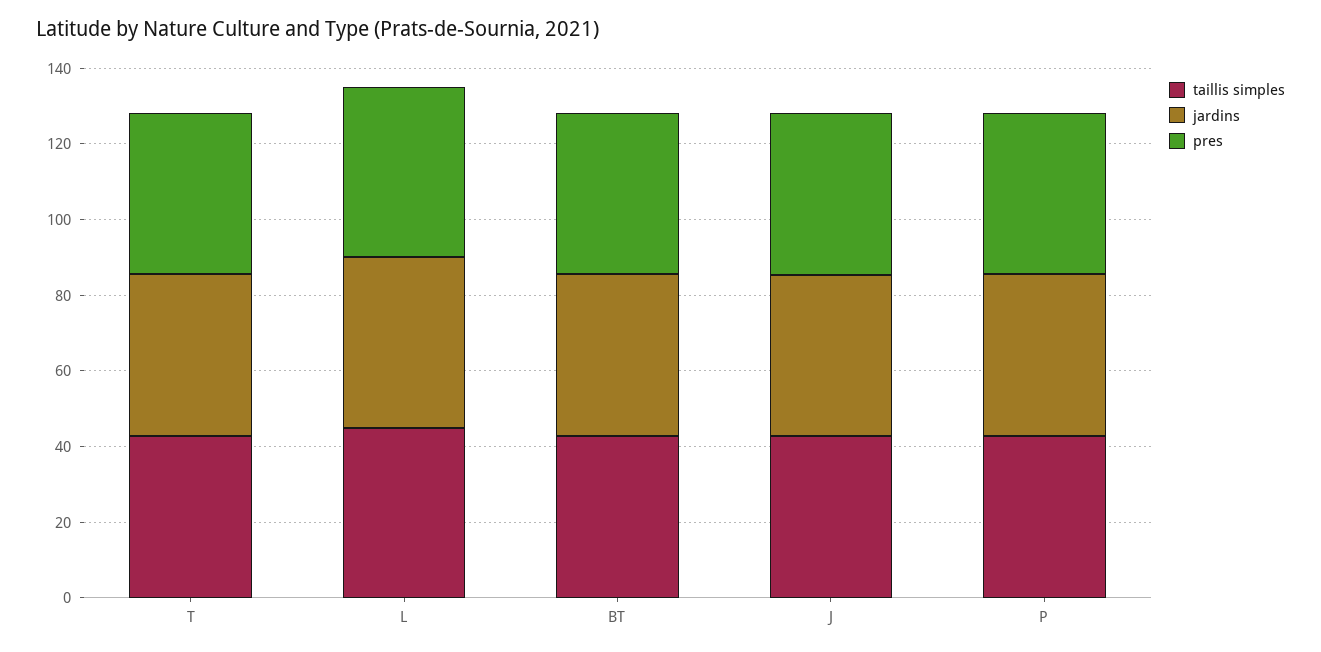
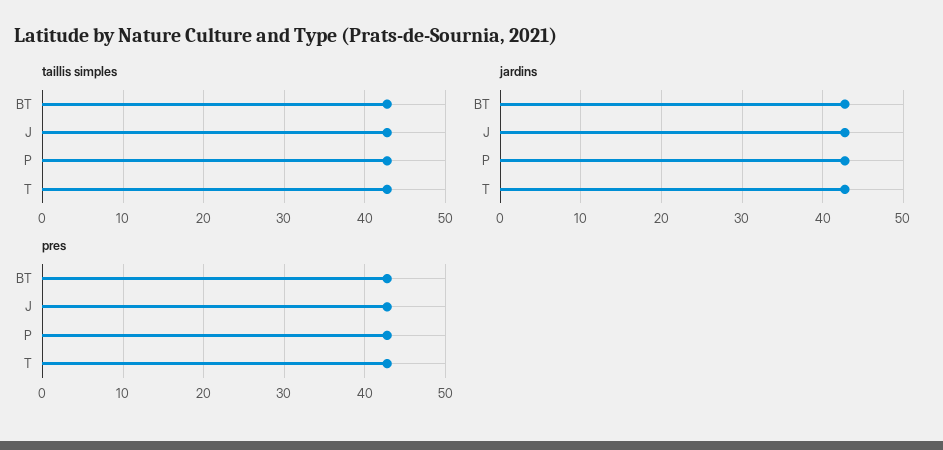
  {
    "taillis simples": {
      "T": 43,
-     "L": 45,
      "BT": 43,
      "J": 43,
      "P": 43
    },
    "jardins": {
      "T": 43,
-     "L": 45,
      "BT": 43,
      "J": 43,
      "P": 43
    },
    "pres": {
      "T": 43,
-     "L": 45,
      "BT": 43,
      "J": 43,
      "P": 43
    }
  }

